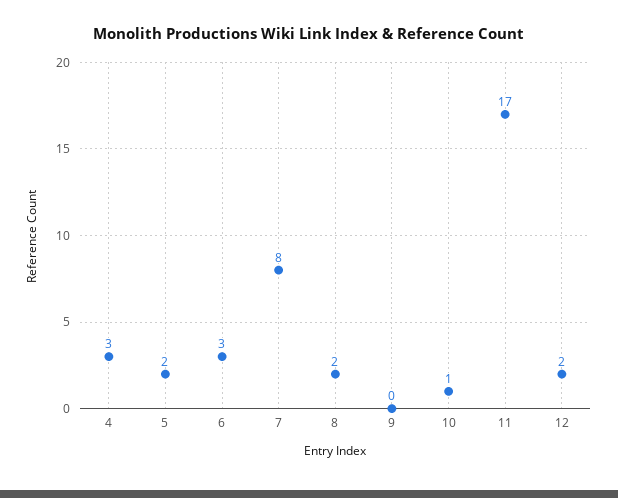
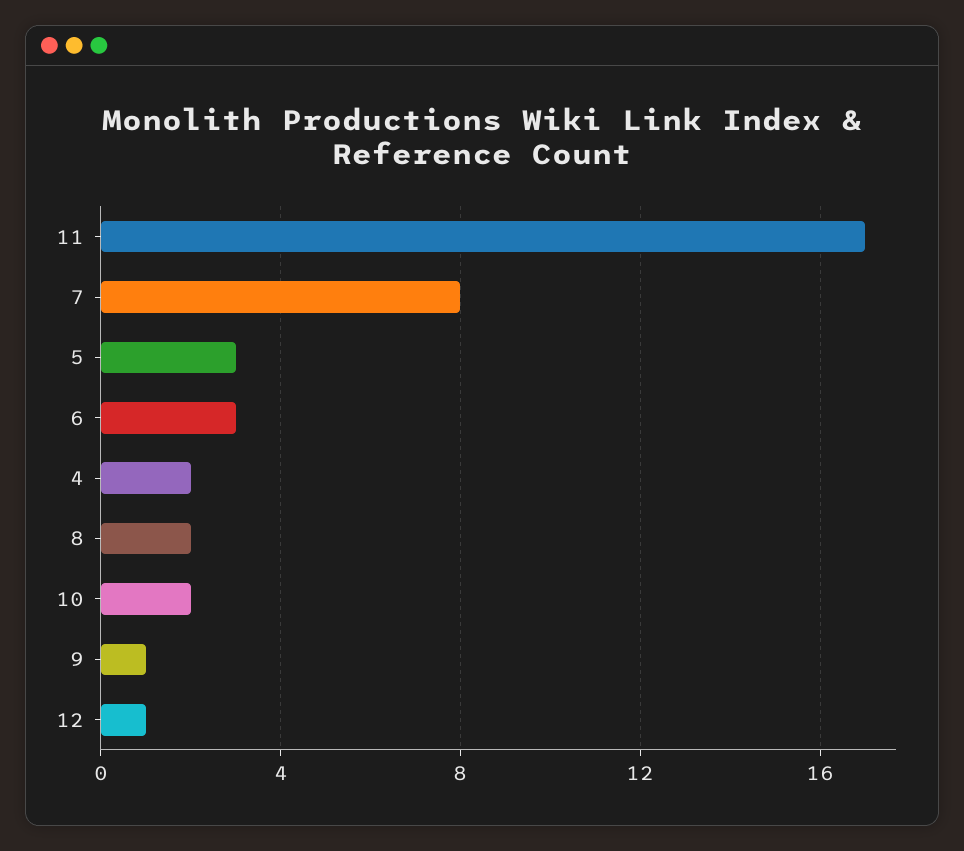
  {
-   "4": 3,
+   "4": 2,
-   "5": 2,
+   "5": 3,
    "6": 3,
    "7": 8,
    "8": 2,
-   "9": 0,
+   "9": 1,
-   "10": 1,
+   "10": 2,
    "11": 17,
-   "12": 2
+   "12": 1
  }

